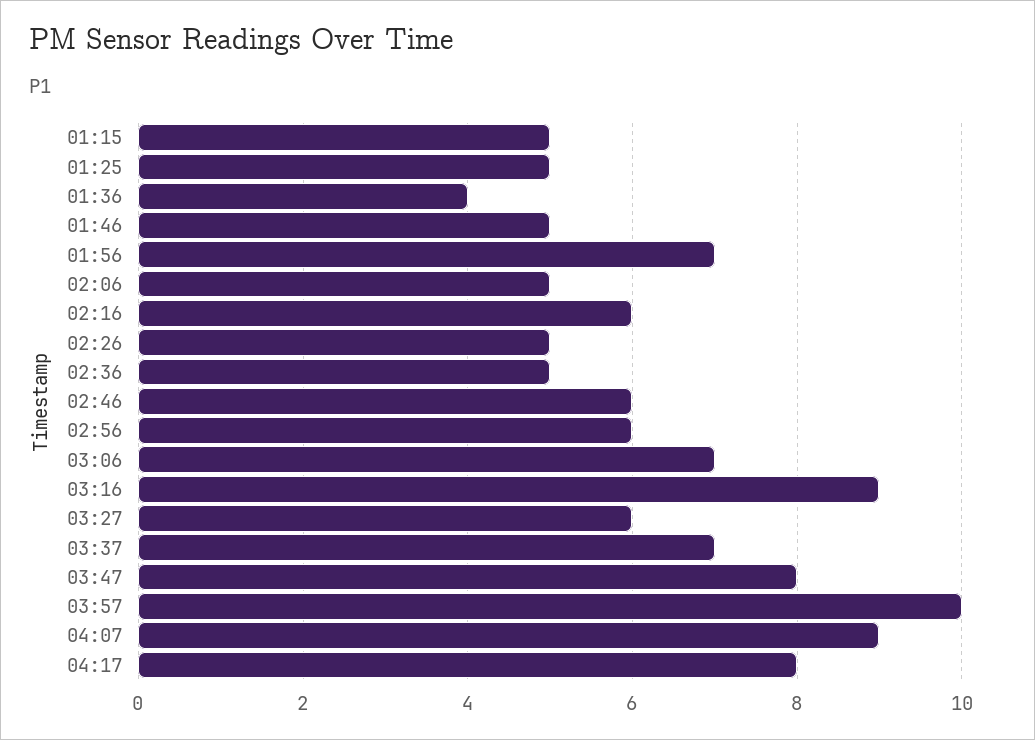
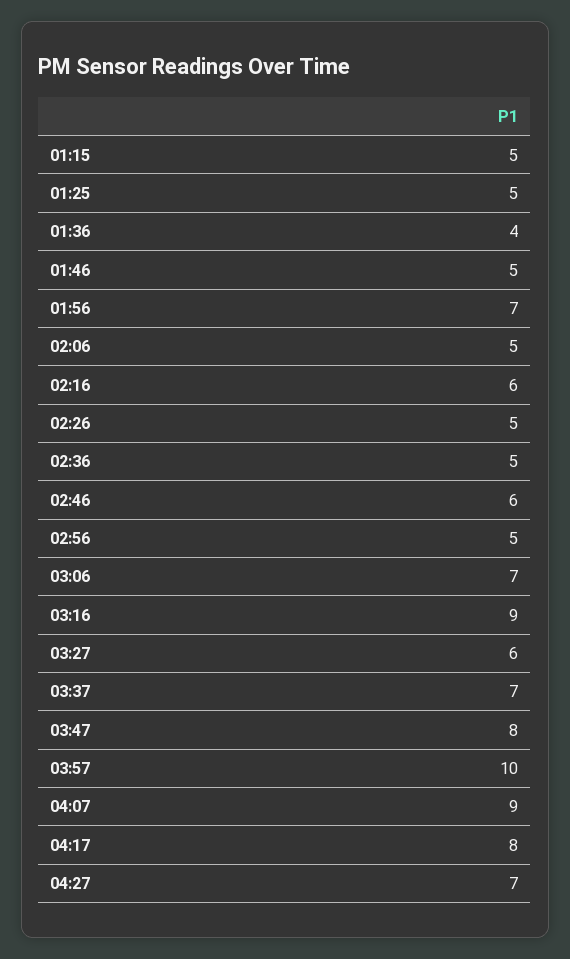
  {
    "01:15": 5,
    "01:25": 5,
    "01:36": 4,
    "01:46": 5,
    "01:56": 7,
    "02:06": 5,
    "02:16": 6,
    "02:26": 5,
    "02:36": 5,
    "02:46": 6,
-   "02:56": 6,
+   "02:56": 5,
    "03:06": 7,
    "03:16": 9,
    "03:27": 6,
    "03:37": 7,
    "03:47": 8,
    "03:57": 10,
    "04:07": 9,
-   "04:17": 8
+   "04:17": 8,
+   "04:27": 7
  }

